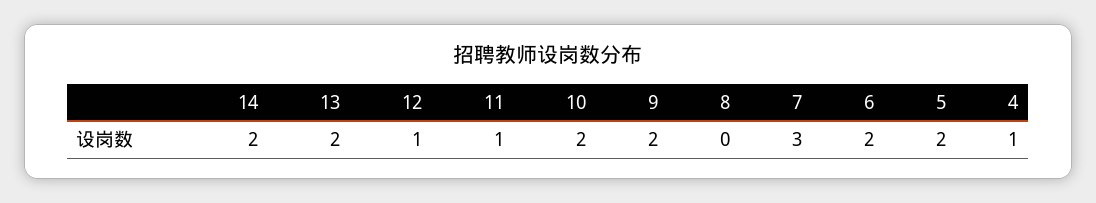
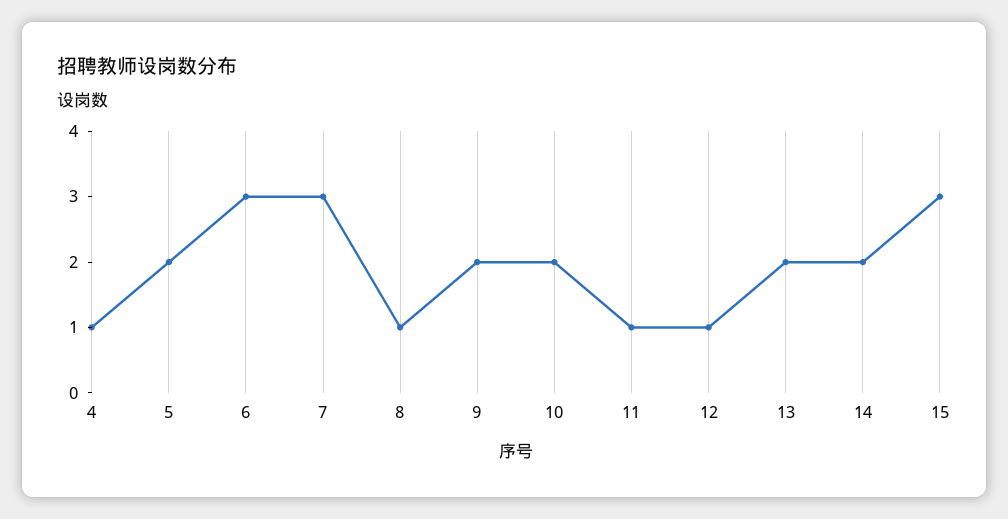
  {
    "14": 2,
    "13": 2,
    "12": 1,
    "11": 1,
    "10": 2,
    "9": 2,
-   "8": 0,
+   "8": 1,
    "7": 3,
-   "6": 2,
+   "6": 3,
    "5": 2,
-   "4": 1
+   "4": 1,
+   "15": 3
  }

